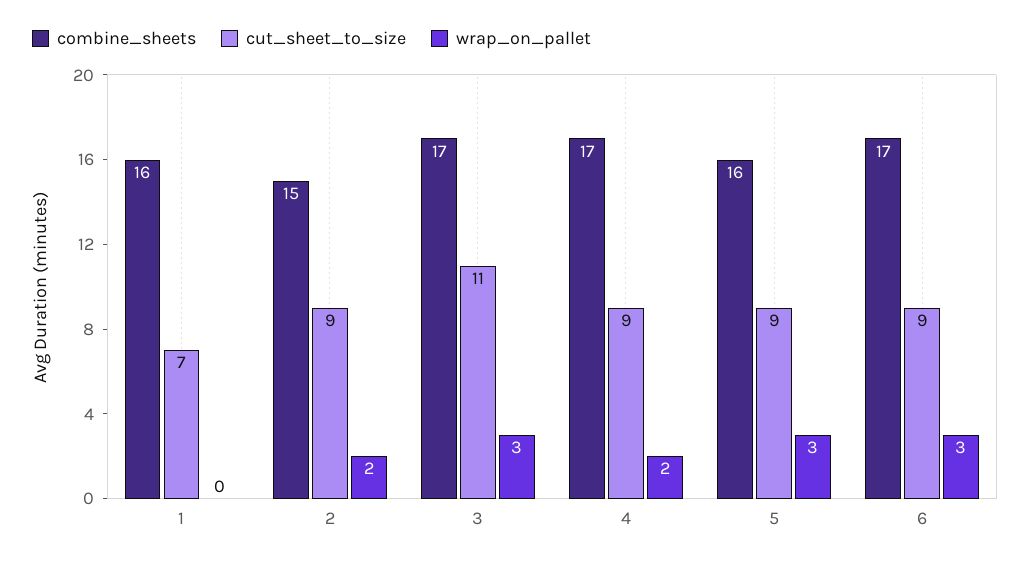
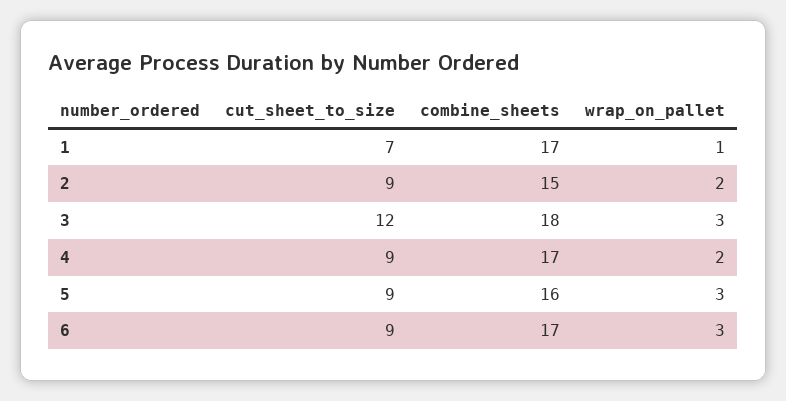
  {
    "combine_sheets": {
-     "1": 16,
+     "1": 17,
      "2": 15,
-     "3": 17,
+     "3": 18,
      "4": 17,
      "5": 16,
      "6": 17
    },
    "cut_sheet_to_size": {
      "1": 7,
      "2": 9,
-     "3": 11,
+     "3": 12,
      "4": 9,
      "5": 9,
      "6": 9
    },
    "wrap_on_pallet": {
-     "1": 0,
+     "1": 1,
      "2": 2,
      "3": 3,
      "4": 2,
      "5": 3,
      "6": 3
    }
  }

